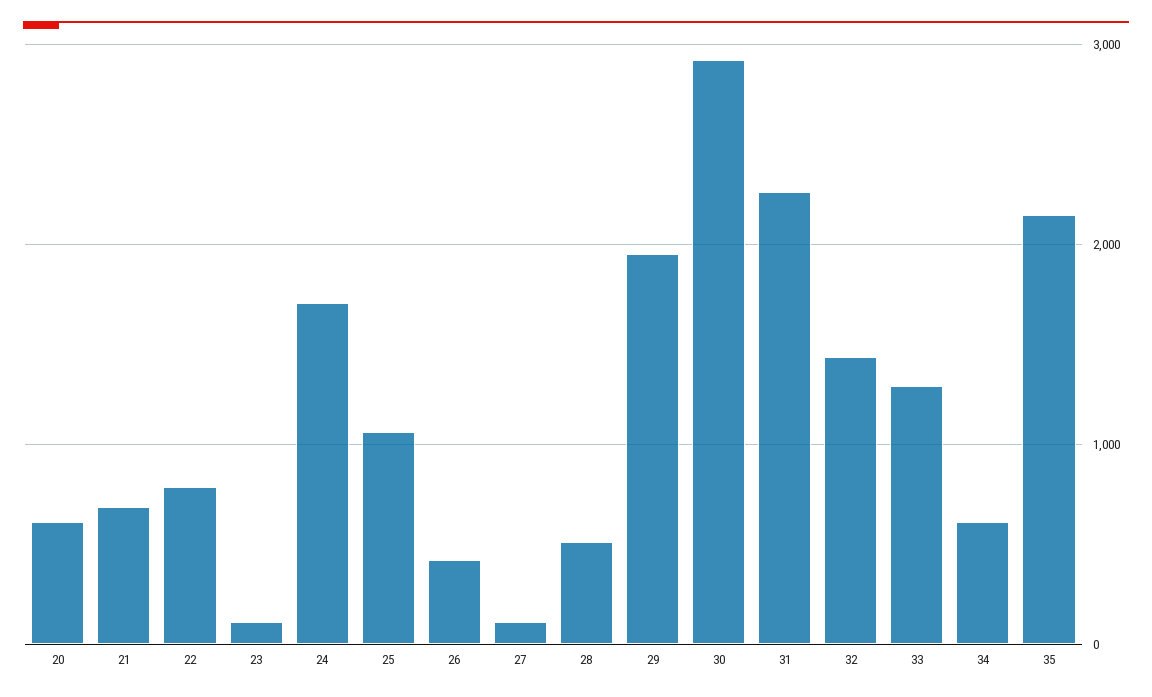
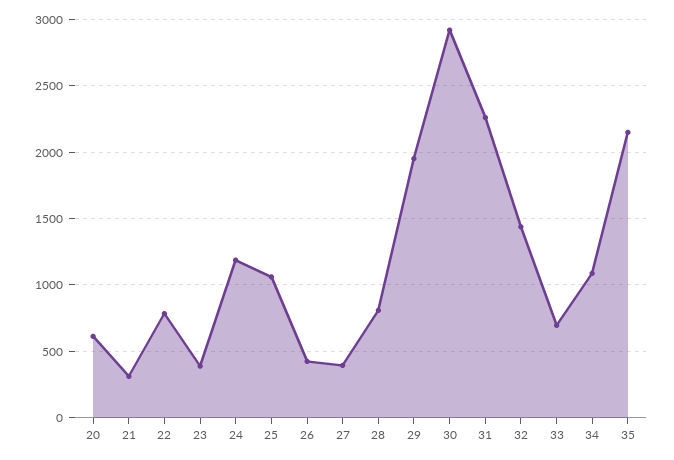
  {
    "20": 600,
-   "21": 700,
+   "21": 300,
    "22": 800,
-   "23": 100,
+   "23": 400,
-   "24": 1700,
+   "24": 1200,
    "25": 1050,
    "26": 400,
-   "27": 100,
+   "27": 400,
-   "28": 500,
+   "28": 800,
    "29": 1950,
    "30": 2900,
    "31": 2250,
    "32": 1450,
-   "33": 1300,
+   "33": 700,
-   "34": 600,
+   "34": 1100,
    "35": 2150
  }

